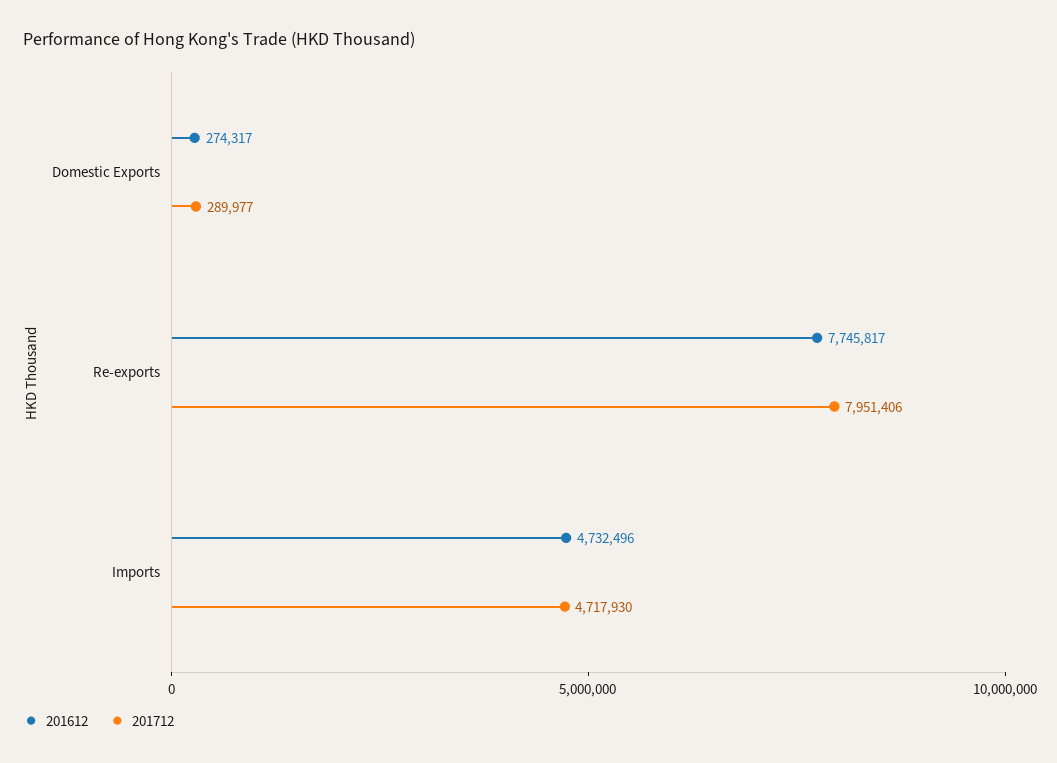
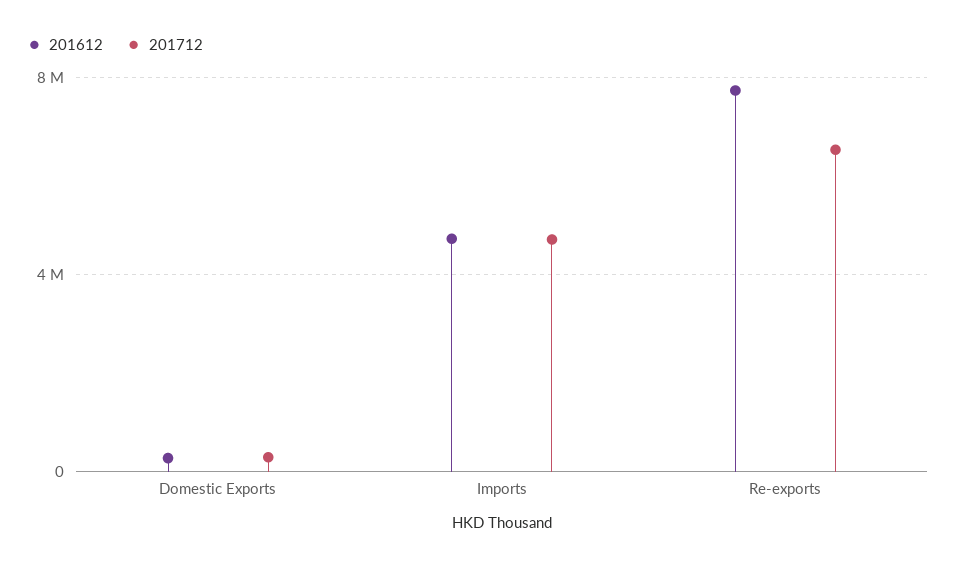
  {
    "201612": {
      "Domestic Exports": 274317,
      "Re-exports": 7745817,
      "Imports": 4732496
    },
    "201712": {
      "Domestic Exports": 289977,
-     "Re-exports": 7951406,
+     "Re-exports": 6500000,
      "Imports": 4717930
    }
  }

